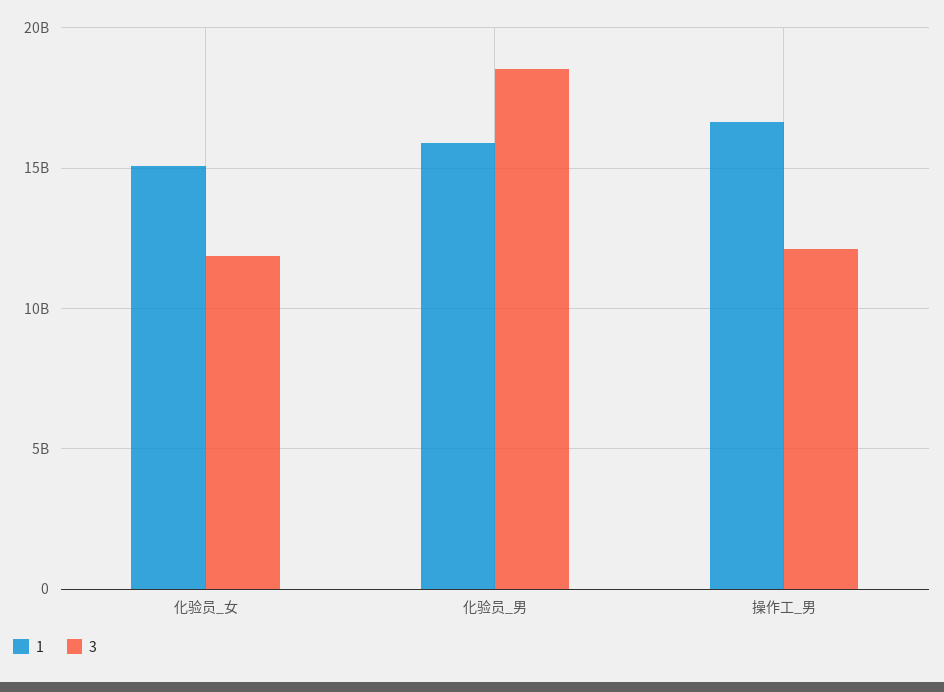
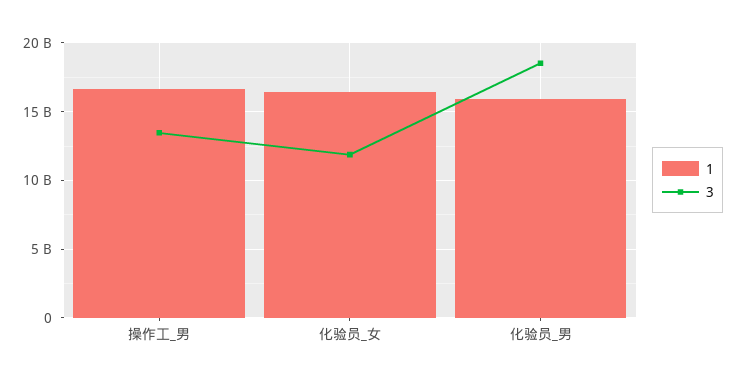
  {
    "1": {
-     "化验员_女": 15000000000,
+     "化验员_女": 16500000000,
      "化验员_男": 16000000000,
      "操作工_男": 16500000000
    },
    "3": {
      "化验员_女": 12000000000,
      "化验员_男": 18500000000,
-     "操作工_男": 12000000000
+     "操作工_男": 13500000000
    }
  }

